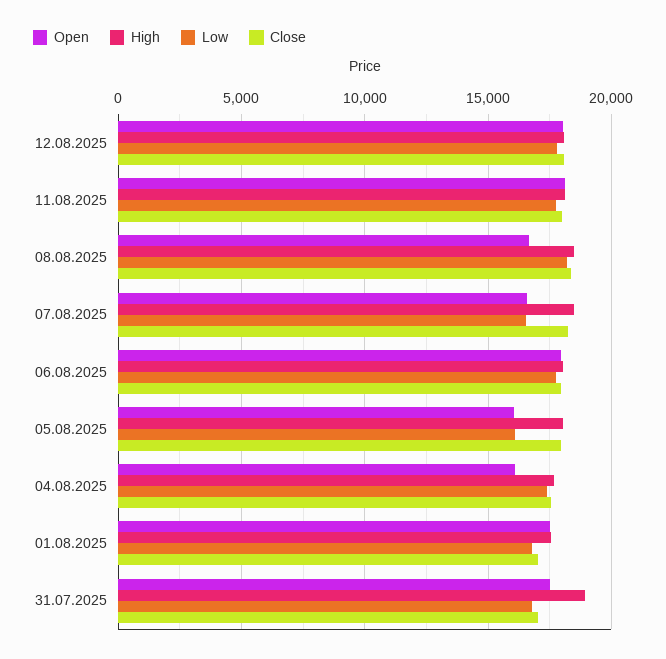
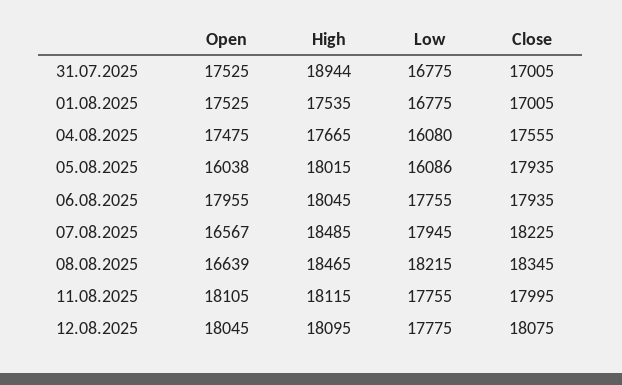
  {
    "Open": {
      "12.08.2025": 18045,
      "11.08.2025": 18105,
      "08.08.2025": 16639,
      "07.08.2025": 16567,
      "06.08.2025": 17955,
      "05.08.2025": 16038,
-     "04.08.2025": 16000,
+     "04.08.2025": 17475,
      "01.08.2025": 17525,
      "31.07.2025": 17525
    },
    "High": {
      "12.08.2025": 18095,
      "11.08.2025": 18115,
      "08.08.2025": 18465,
      "07.08.2025": 18485,
      "06.08.2025": 18045,
      "05.08.2025": 18015,
      "04.08.2025": 17665,
      "01.08.2025": 17535,
      "31.07.2025": 18944
    },
    "Low": {
      "12.08.2025": 17775,
      "11.08.2025": 17755,
      "08.08.2025": 18215,
-     "07.08.2025": 16500,
+     "07.08.2025": 17945,
      "06.08.2025": 17755,
      "05.08.2025": 16086,
-     "04.08.2025": 17500,
+     "04.08.2025": 16080,
      "01.08.2025": 16775,
      "31.07.2025": 16775
    },
    "Close": {
      "12.08.2025": 18075,
      "11.08.2025": 17995,
      "08.08.2025": 18345,
      "07.08.2025": 18225,
      "06.08.2025": 17935,
      "05.08.2025": 17935,
      "04.08.2025": 17555,
      "01.08.2025": 17005,
      "31.07.2025": 17005
    }
  }

